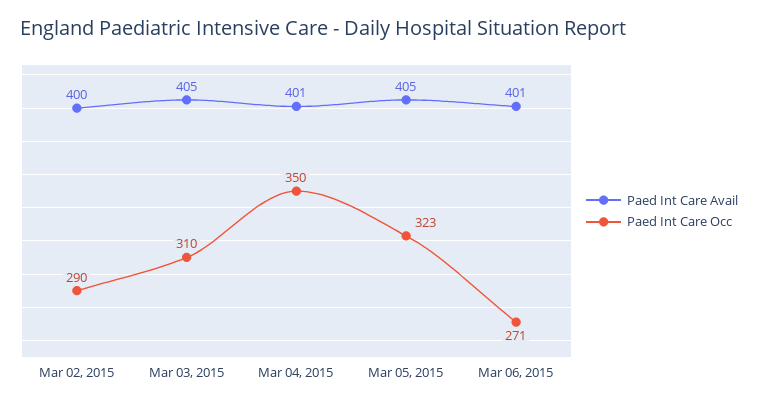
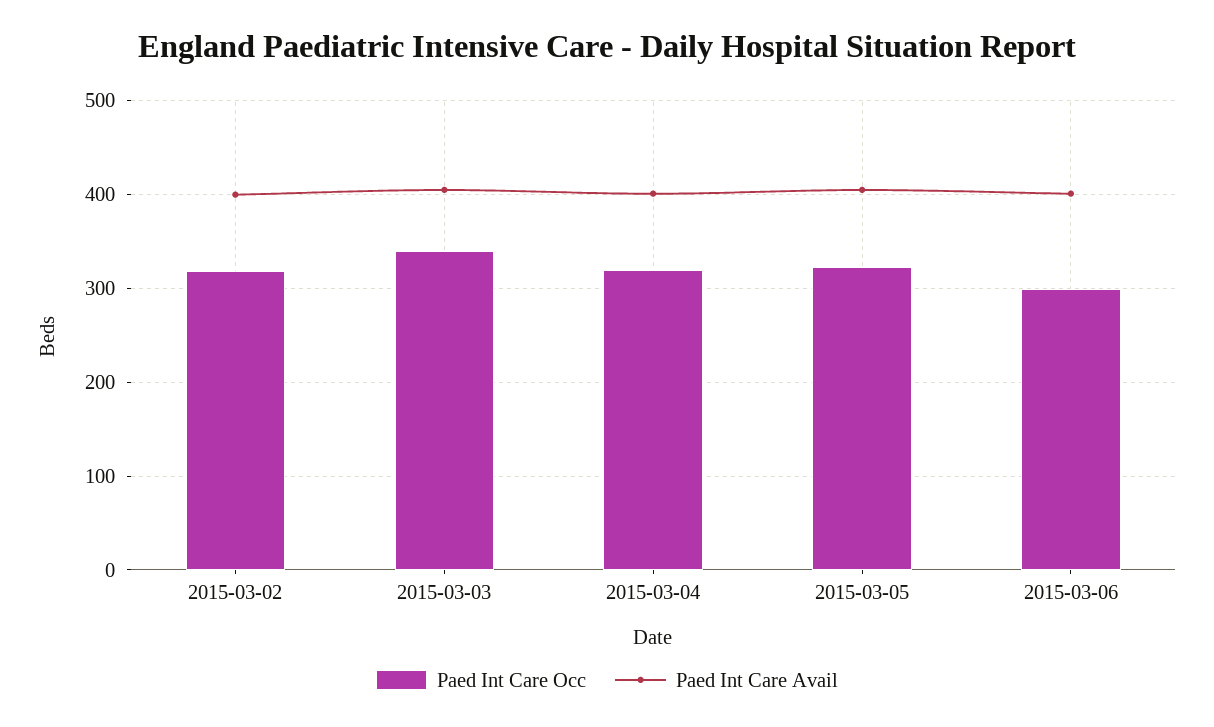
  {
    "Paed Int Care Avail": {
      "Mar 02, 2015": 400,
      "Mar 03, 2015": 405,
      "Mar 04, 2015": 401,
      "Mar 05, 2015": 405,
      "Mar 06, 2015": 401
    },
    "Paed Int Care Occ": {
-     "Mar 02, 2015": 290,
+     "Mar 02, 2015": 320,
-     "Mar 03, 2015": 310,
+     "Mar 03, 2015": 340,
-     "Mar 04, 2015": 350,
+     "Mar 04, 2015": 320,
      "Mar 05, 2015": 323,
-     "Mar 06, 2015": 271
+     "Mar 06, 2015": 300
    }
  }

